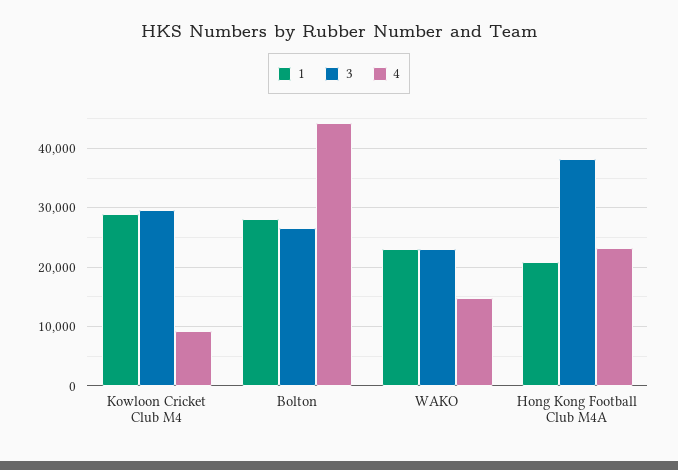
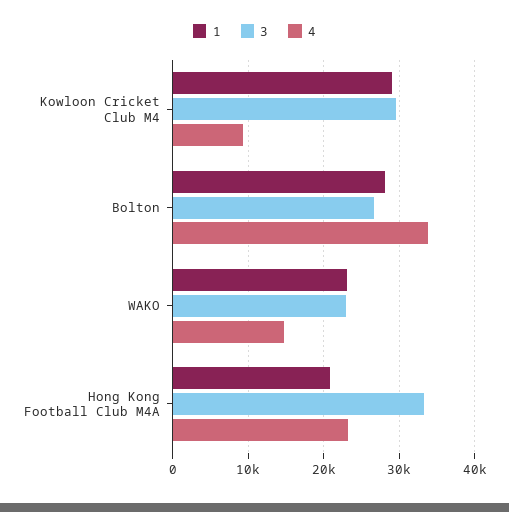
  {
    "1": {
      "Kowloon Cricket Club M4": 29000,
      "Bolton": 28000,
      "WAKO": 23000,
      "Hong Kong Football Club M4A": 21000
    },
    "3": {
      "Kowloon Cricket Club M4": 30000,
      "Bolton": 27000,
      "WAKO": 23000,
-     "Hong Kong Football Club M4A": 38000
+     "Hong Kong Football Club M4A": 33000
    },
    "4": {
      "Kowloon Cricket Club M4": 9000,
-     "Bolton": 44000,
+     "Bolton": 34000,
      "WAKO": 15000,
      "Hong Kong Football Club M4A": 23000
    }
  }

